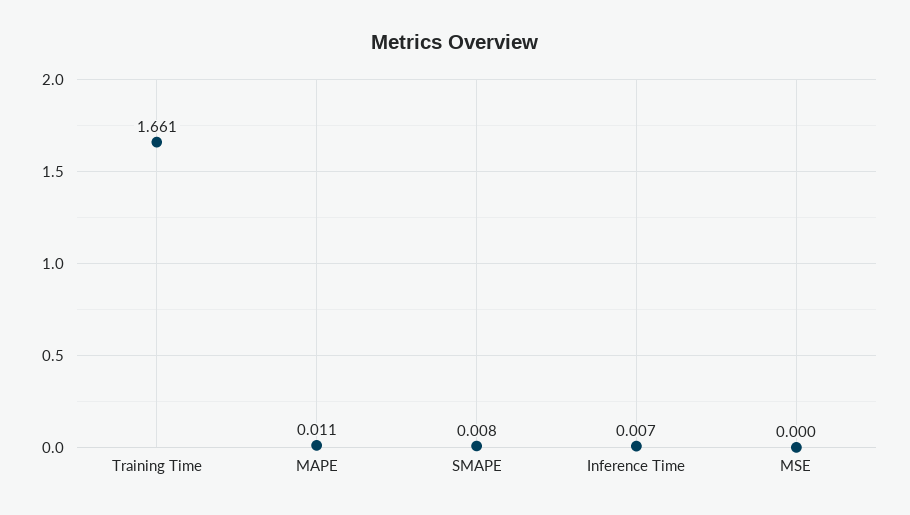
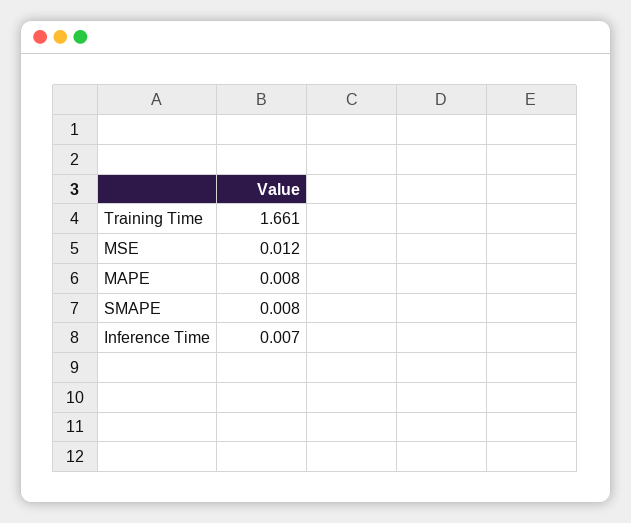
  {
    "Training Time": 1.661,
-   "MAPE": 0.011,
+   "MAPE": 0.008,
    "SMAPE": 0.008,
    "Inference Time": 0.007,
-   "MSE": 0
+   "MSE": 0.012
  }

